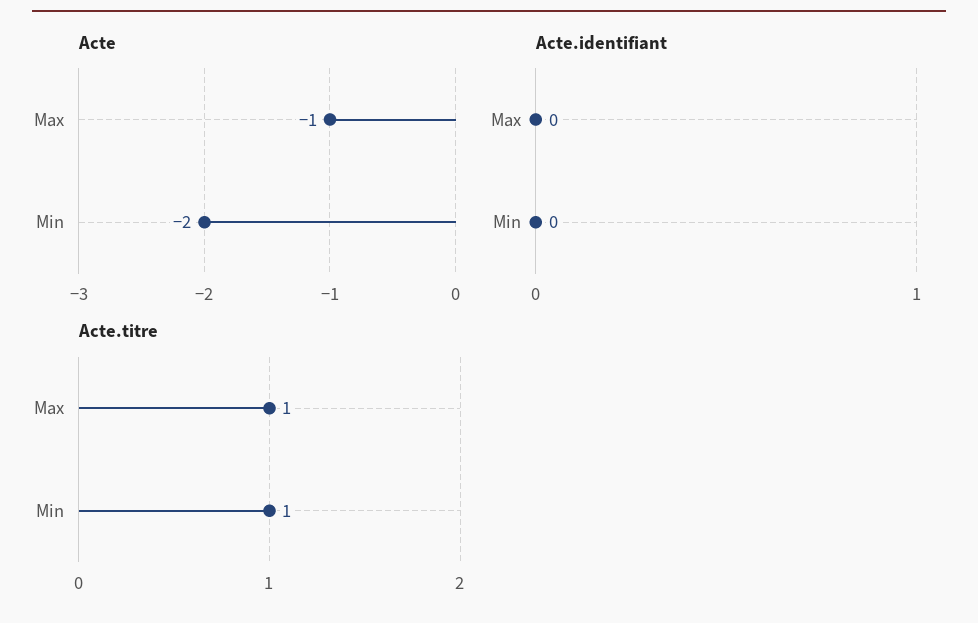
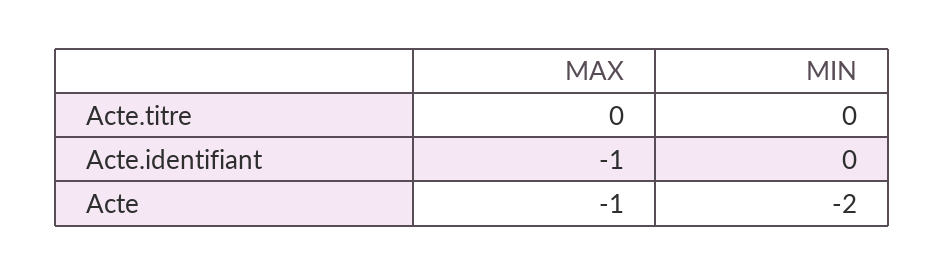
  {
    "Acte": {
      "Max": -1,
      "Min": -2
    },
    "Acte.identifiant": {
-     "Max": 0,
+     "Max": -1,
      "Min": 0
    },
    "Acte.titre": {
-     "Max": 1,
+     "Max": 0,
-     "Min": 1
+     "Min": 0
    }
  }

